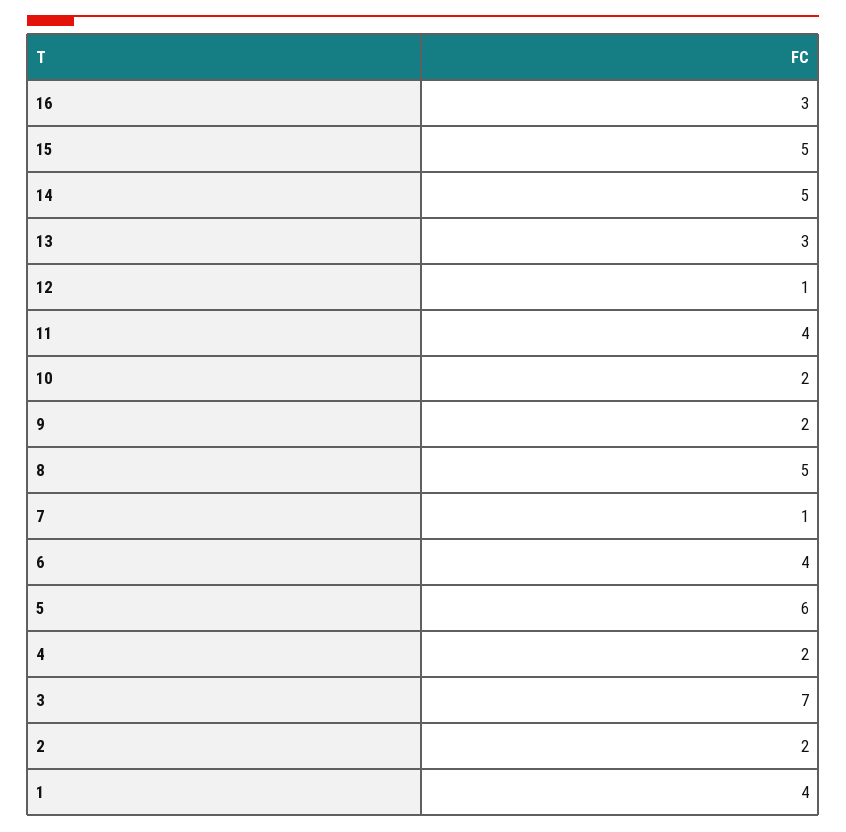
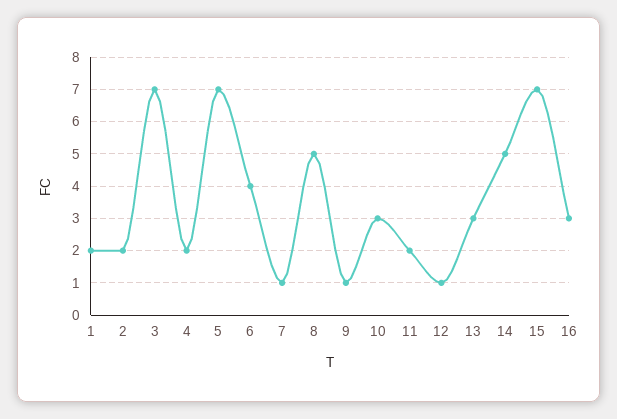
  {
    "16": 3,
-   "15": 5,
+   "15": 7,
    "14": 5,
    "13": 3,
    "12": 1,
-   "11": 4,
+   "11": 2,
-   "10": 2,
+   "10": 3,
-   "9": 2,
+   "9": 1,
    "8": 5,
    "7": 1,
    "6": 4,
-   "5": 6,
+   "5": 7,
    "4": 2,
    "3": 7,
    "2": 2,
-   "1": 4
+   "1": 2
  }

